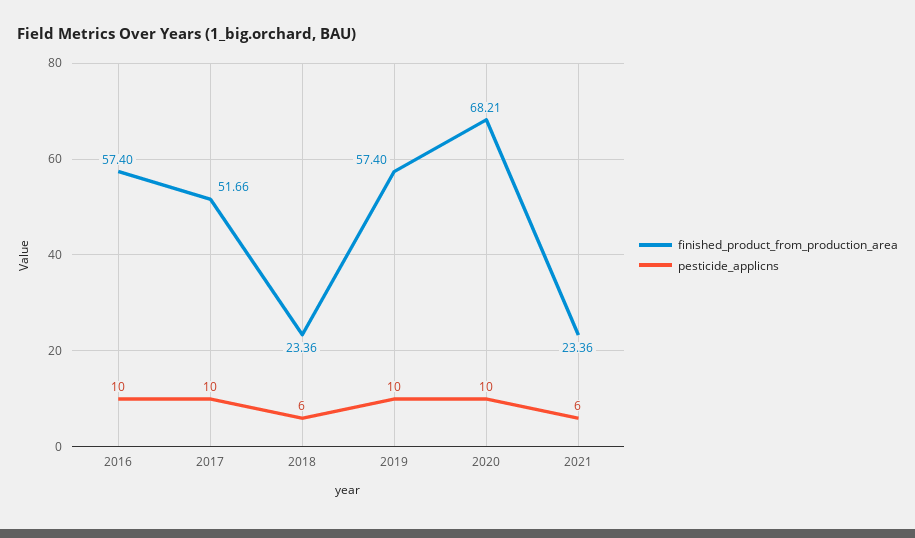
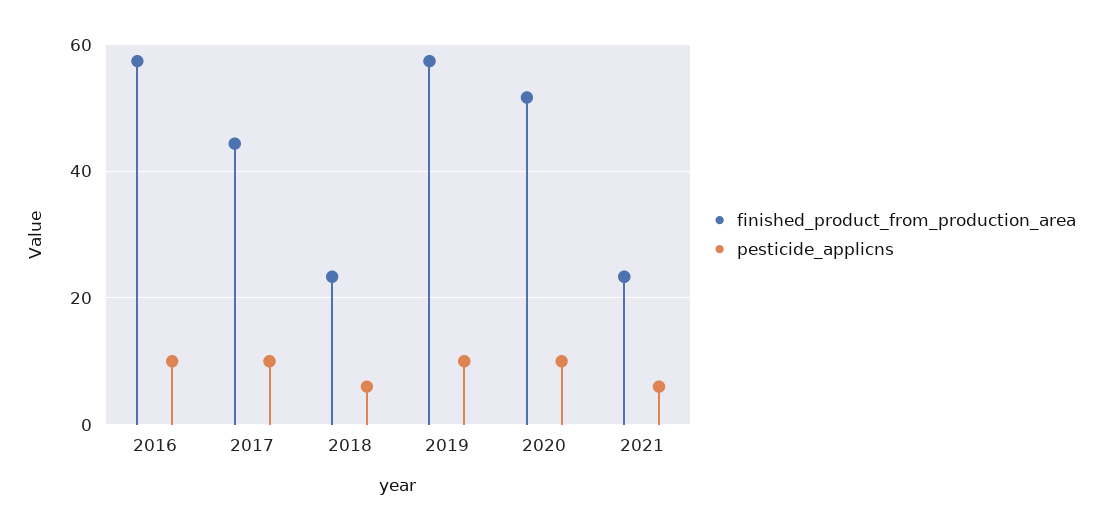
  {
    "finished_product_from_production_area": {
      "2016": 57.4,
-     "2017": 51.66,
+     "2017": 44,
      "2018": 23.36,
      "2019": 57.4,
-     "2020": 68.21,
+     "2020": 52,
      "2021": 23.36
    },
    "pesticide_applicns": {
      "2016": 10,
      "2017": 10,
      "2018": 6,
      "2019": 10,
      "2020": 10,
      "2021": 6
    }
  }

